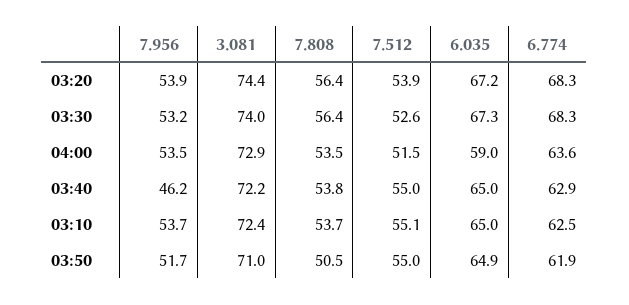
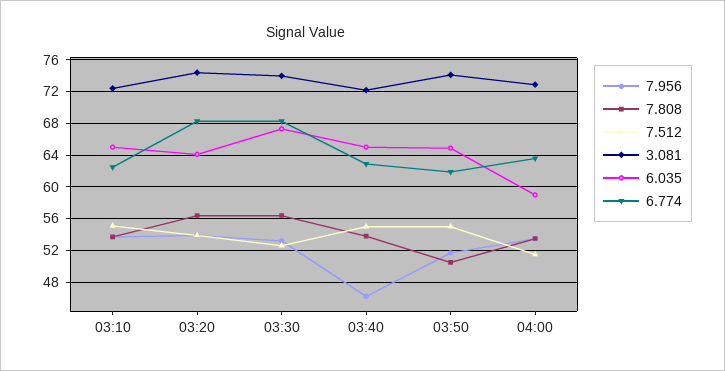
  {
    "7.956": {
      "03:20": 53.9,
      "03:30": 53.2,
      "04:00": 53.5,
      "03:40": 46.2,
      "03:10": 53.7,
      "03:50": 51.7
    },
    "3.081": {
      "03:20": 74.4,
      "03:30": 74,
      "04:00": 72.9,
      "03:40": 72.2,
      "03:10": 72.4,
-     "03:50": 71
+     "03:50": 74
    },
    "7.808": {
      "03:20": 56.4,
      "03:30": 56.4,
      "04:00": 53.5,
      "03:40": 53.8,
      "03:10": 53.7,
      "03:50": 50.5
    },
    "7.512": {
      "03:20": 53.9,
      "03:30": 52.6,
      "04:00": 51.5,
      "03:40": 55,
      "03:10": 55.1,
      "03:50": 55
    },
    "6.035": {
-     "03:20": 67.2,
+     "03:20": 64,
      "03:30": 67.3,
      "04:00": 59,
      "03:40": 65,
      "03:10": 65,
      "03:50": 64.9
    },
    "6.774": {
      "03:20": 68.3,
      "03:30": 68.3,
      "04:00": 63.6,
      "03:40": 62.9,
      "03:10": 62.5,
      "03:50": 61.9
    }
  }

